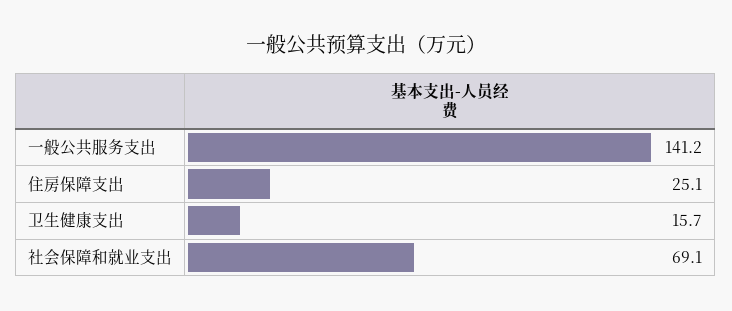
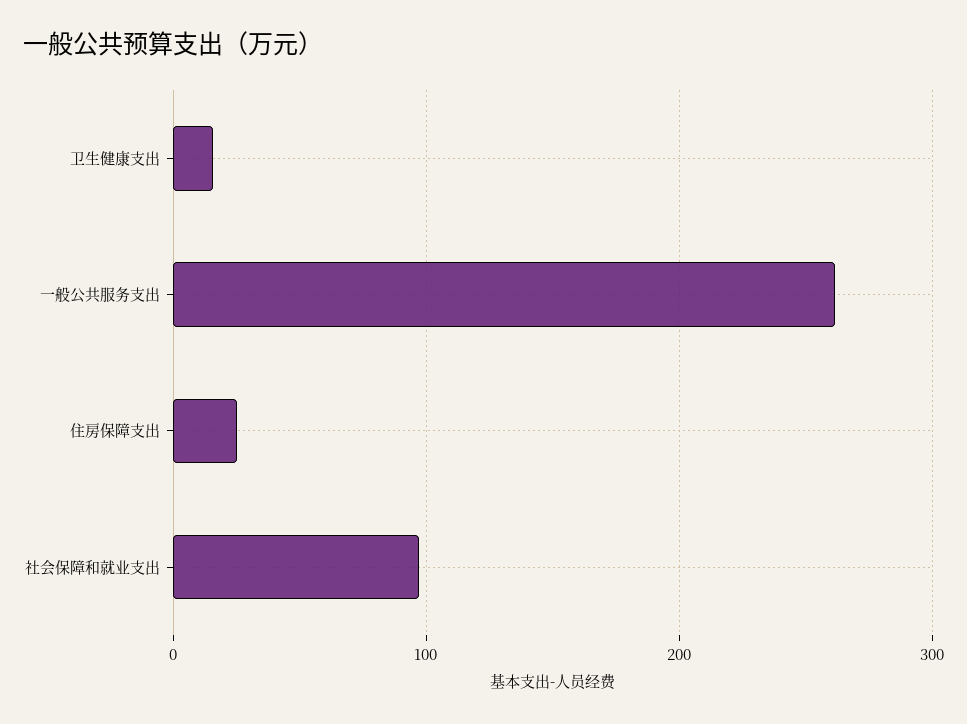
  {
-   "一般公共服务支出": 141.2,
+   "一般公共服务支出": 260,
    "住房保障支出": 25.1,
    "卫生健康支出": 15.7,
-   "社会保障和就业支出": 69.1
+   "社会保障和就业支出": 100
  }

